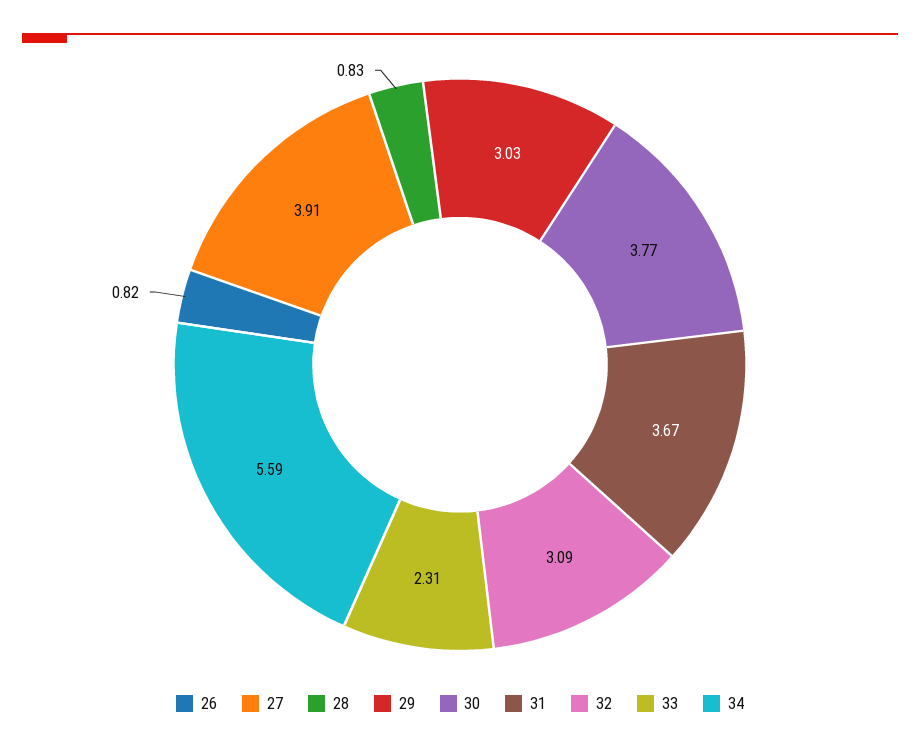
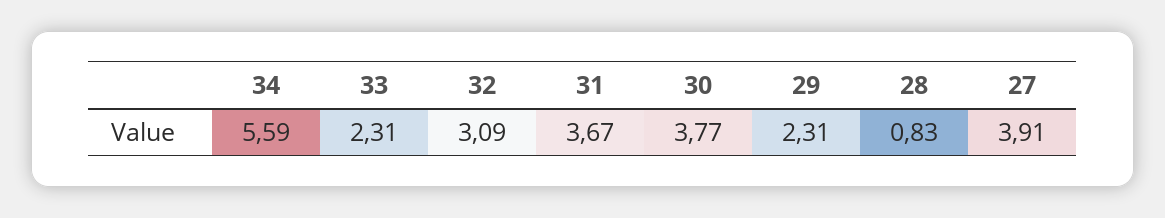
  {
-   "26": 0.82,
    "27": 3.91,
    "28": 0.83,
-   "29": 3.03,
+   "29": 2.31,
    "30": 3.77,
    "31": 3.67,
    "32": 3.09,
    "33": 2.31,
    "34": 5.59
  }

